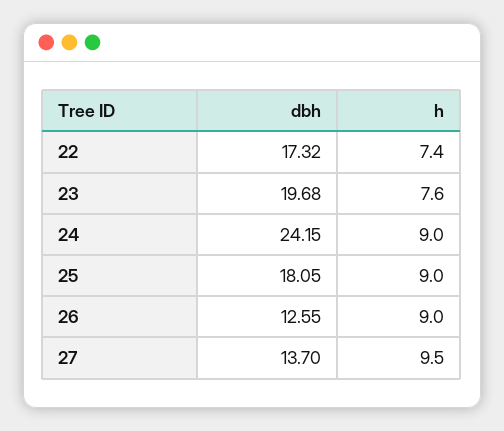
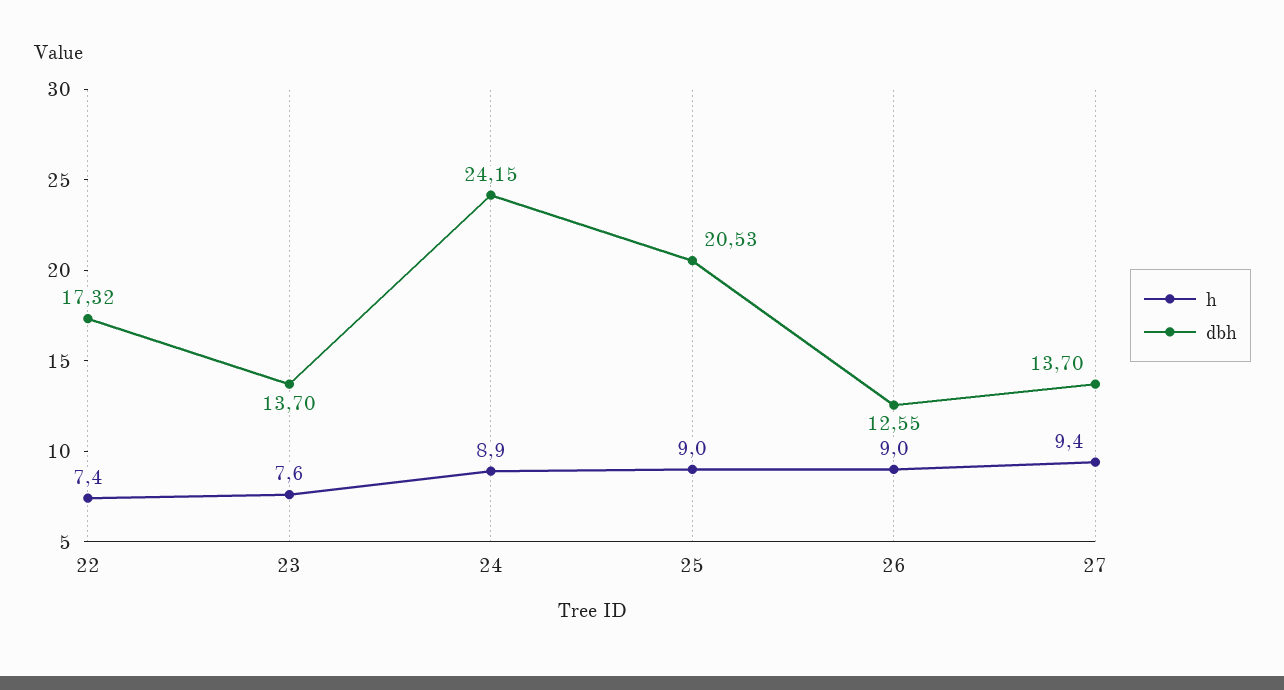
  {
    "dbh": {
      "22": 17.32,
-     "23": 19.68,
+     "23": 13.7,
      "24": 24.15,
-     "25": 18.05,
+     "25": 20.53,
      "26": 12.55,
      "27": 13.7
    },
    "h": {
      "22": 7.4,
      "23": 7.6,
-     "24": 9,
+     "24": 8.9,
      "25": 9,
      "26": 9,
-     "27": 9.5
+     "27": 9.4
    }
  }

